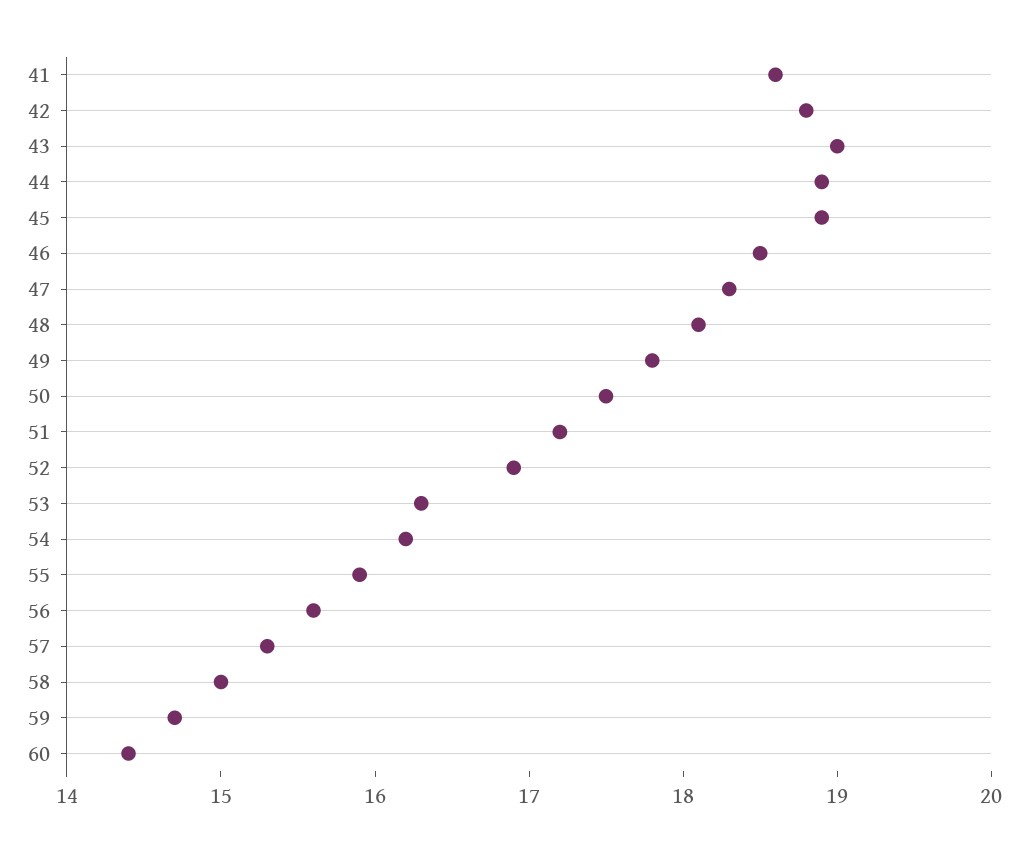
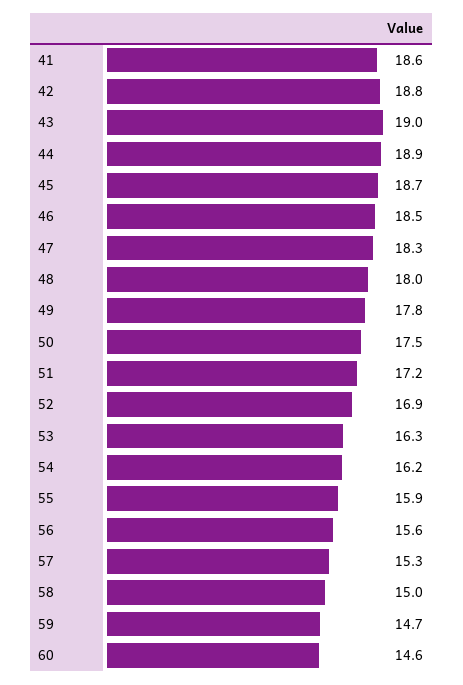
  {
    "41": 18.6,
    "42": 18.8,
    "43": 19,
    "44": 18.9,
-   "45": 18.9,
+   "45": 18.7,
    "46": 18.5,
    "47": 18.3,
-   "48": 18.1,
+   "48": 18,
    "49": 17.8,
    "50": 17.5,
    "51": 17.2,
    "52": 16.9,
    "53": 16.3,
    "54": 16.2,
    "55": 15.9,
    "56": 15.6,
    "57": 15.3,
    "58": 15,
    "59": 14.7,
-   "60": 14.4
+   "60": 14.6
  }

